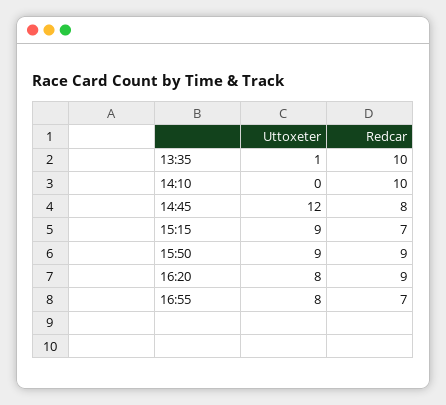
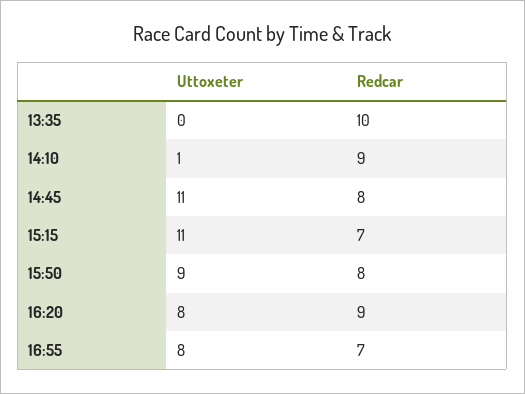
  {
    "Uttoxeter": {
-     "13:35": 1,
+     "13:35": 0,
-     "14:10": 0,
+     "14:10": 1,
-     "14:45": 12,
+     "14:45": 11,
-     "15:15": 9,
+     "15:15": 11,
      "15:50": 9,
      "16:20": 8,
      "16:55": 8
    },
    "Redcar": {
      "13:35": 10,
-     "14:10": 10,
+     "14:10": 9,
      "14:45": 8,
      "15:15": 7,
-     "15:50": 9,
+     "15:50": 8,
      "16:20": 9,
      "16:55": 7
    }
  }

